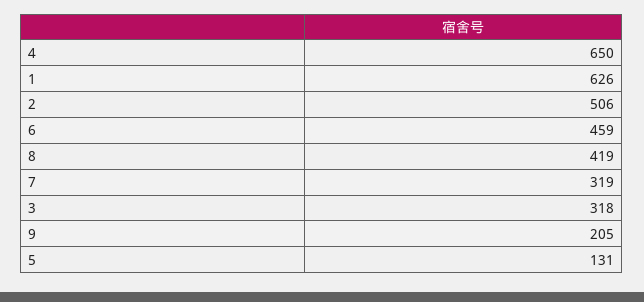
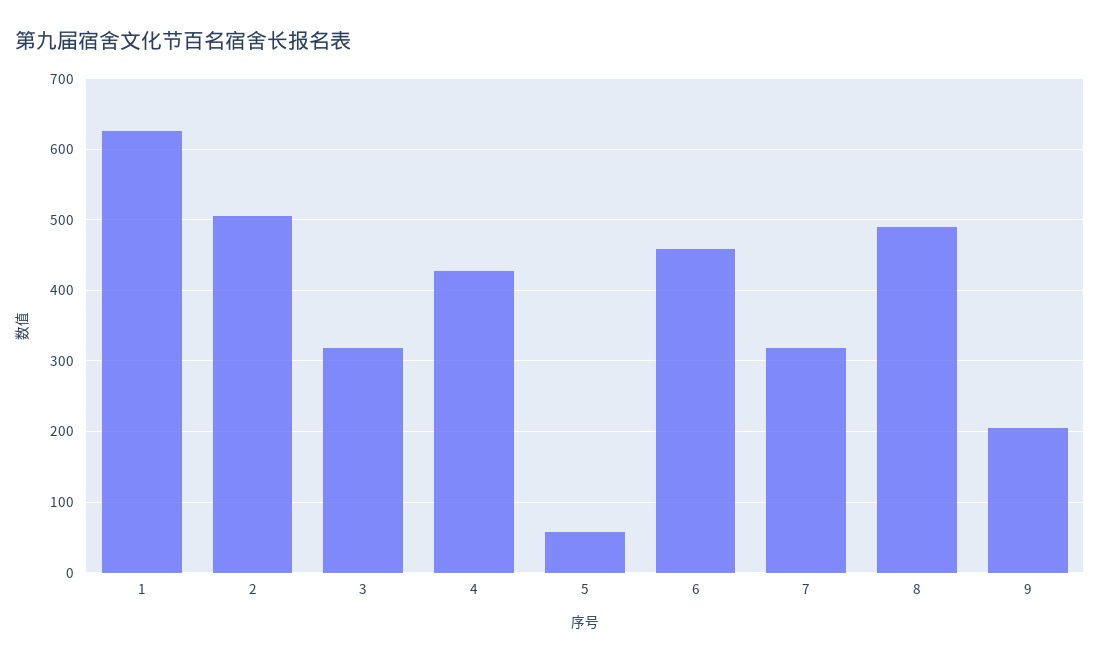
  {
-   "4": 650,
+   "4": 430,
    "1": 626,
    "2": 506,
    "6": 459,
-   "8": 419,
+   "8": 490,
    "7": 319,
    "3": 318,
    "9": 205,
-   "5": 131
+   "5": 60
  }

